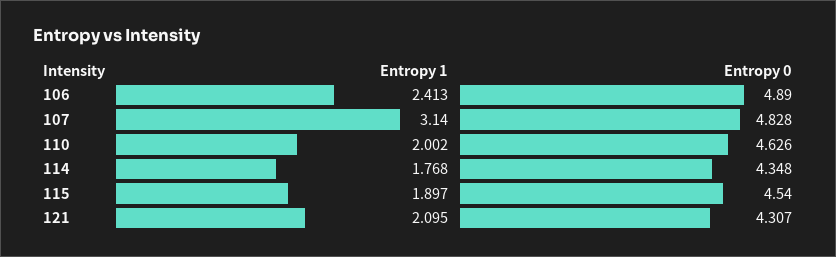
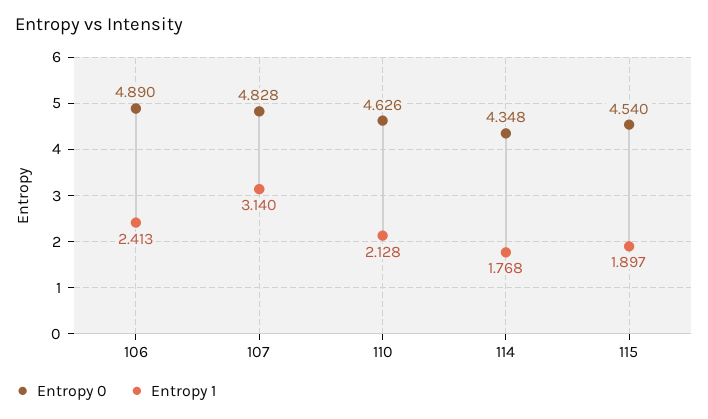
  {
    "Entropy 1": {
      "106": 2.413,
      "107": 3.14,
-     "110": 2.002,
+     "110": 2.128,
      "114": 1.768,
-     "115": 1.897,
+     "115": 1.897
-     "121": 2.095
    },
    "Entropy 0": {
      "106": 4.89,
      "107": 4.828,
      "110": 4.626,
      "114": 4.348,
-     "115": 4.54,
+     "115": 4.54
-     "121": 4.307
    }
  }

